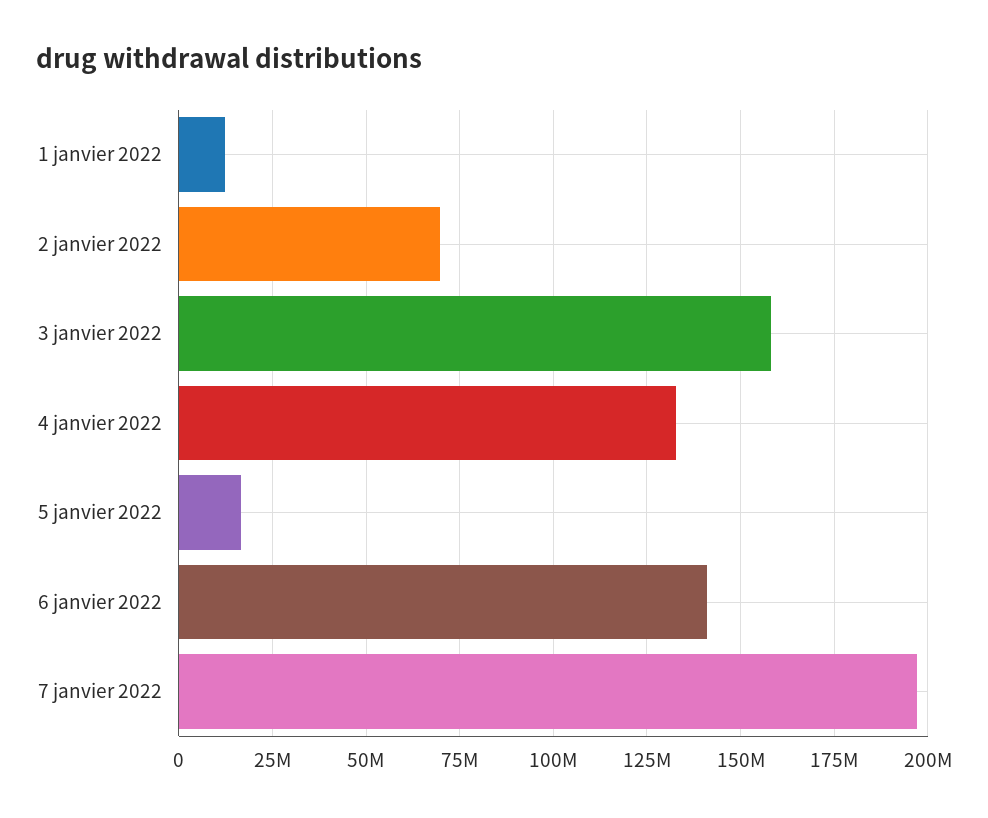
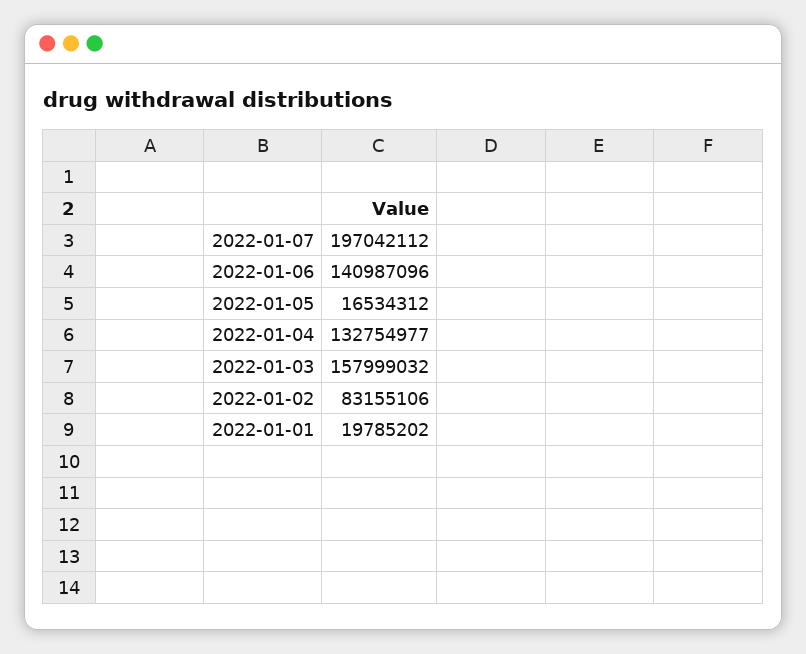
  {
-   "1 janvier 2022": 12500000,
+   "1 janvier 2022": 19785202,
-   "2 janvier 2022": 70000000,
+   "2 janvier 2022": 83155106,
    "3 janvier 2022": 157999032,
    "4 janvier 2022": 132754977,
    "5 janvier 2022": 16534312,
    "6 janvier 2022": 140987096,
    "7 janvier 2022": 197042112
  }

